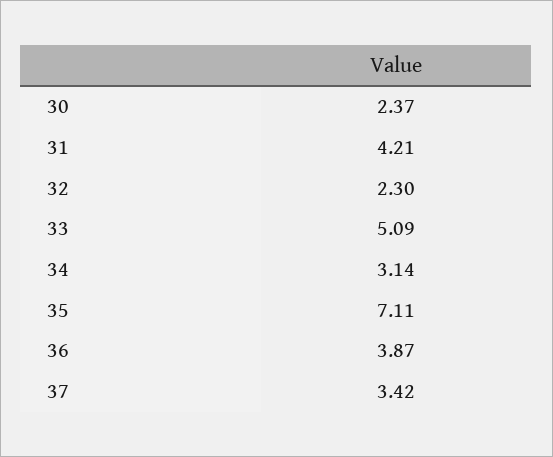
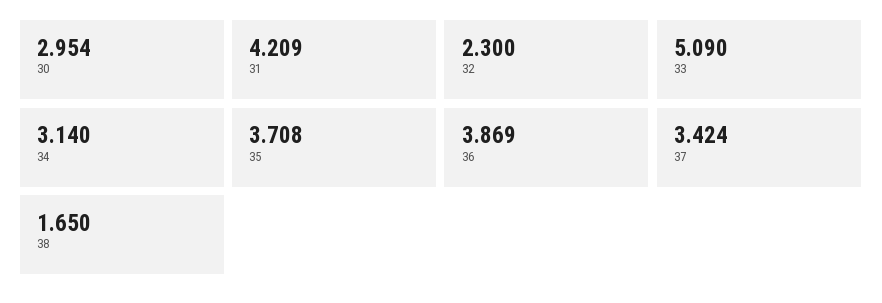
  {
-   "30": 2.37,
+   "30": 2.954,
    "31": 4.209,
    "32": 2.3,
    "33": 5.09,
    "34": 3.14,
-   "35": 7.11,
+   "35": 3.708,
    "36": 3.869,
-   "37": 3.424
+   "37": 3.424,
+   "38": 1.65
  }

